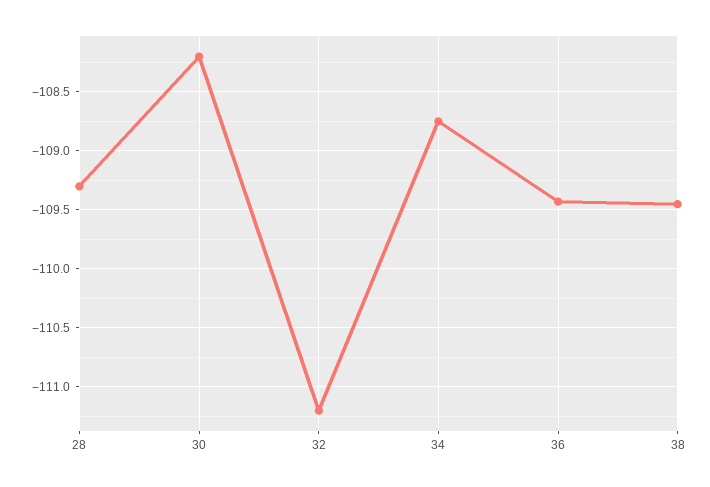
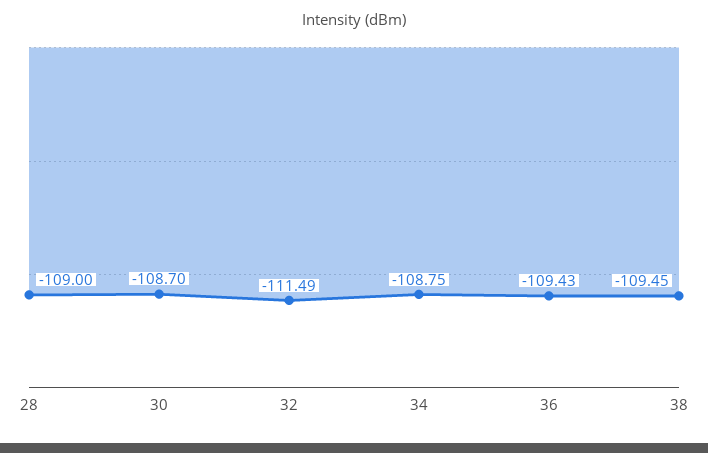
  {
-   "28": -109.3,
+   "28": -109,
-   "30": -108.2,
+   "30": -108.7,
-   "32": -111.2,
+   "32": -111.49,
    "34": -108.75,
    "36": -109.43,
    "38": -109.45
  }

